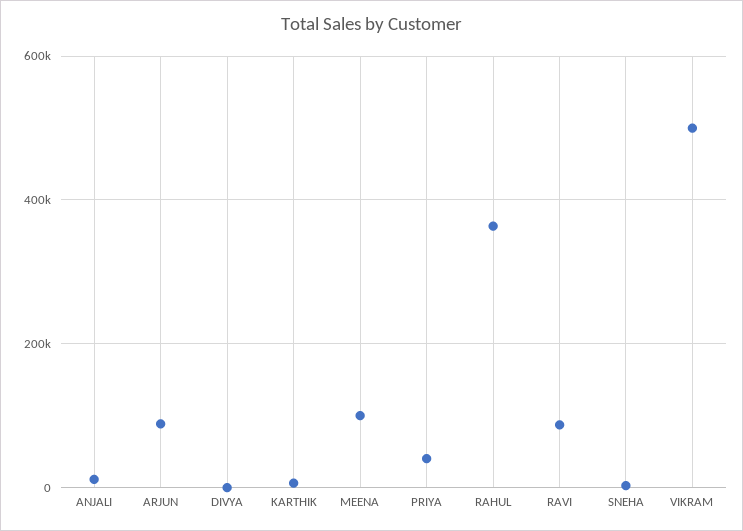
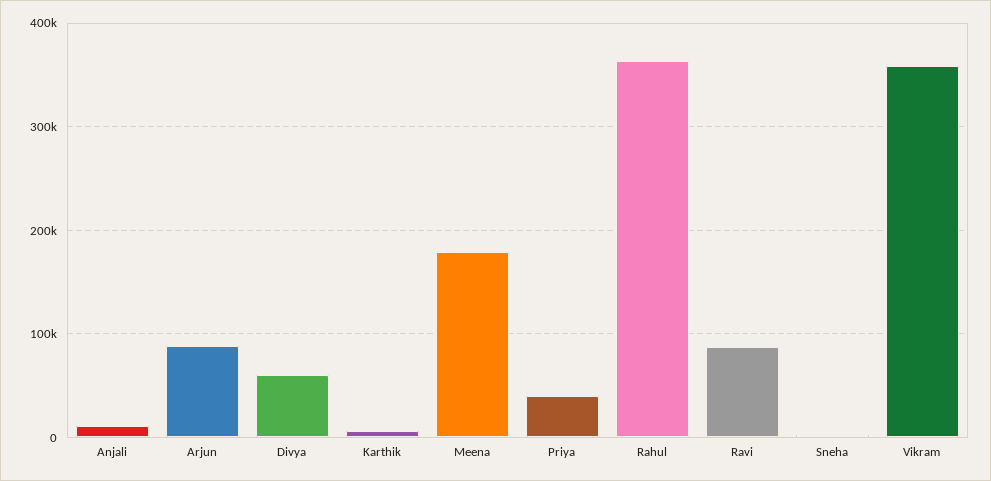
  {
    "ANJALI": 10000,
    "ARJUN": 90000,
-   "DIVYA": 0,
+   "DIVYA": 60000,
    "KARTHIK": 10000,
-   "MEENA": 100000,
+   "MEENA": 180000,
    "PRIYA": 40000,
    "RAHUL": 360000,
    "RAVI": 90000,
    "SNEHA": 0,
-   "VIKRAM": 500000
+   "VIKRAM": 360000
  }

